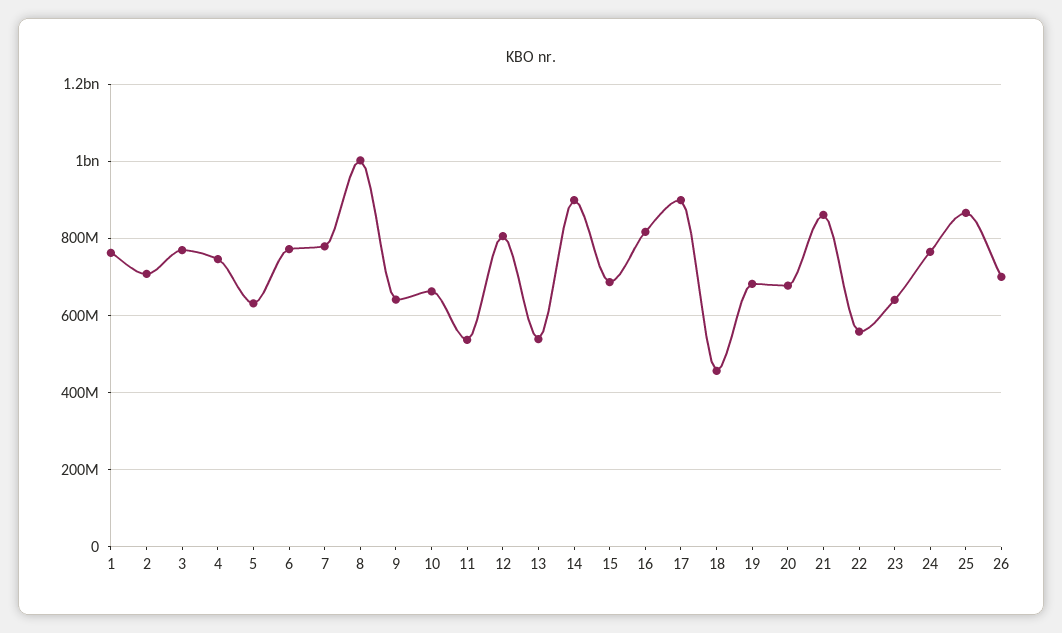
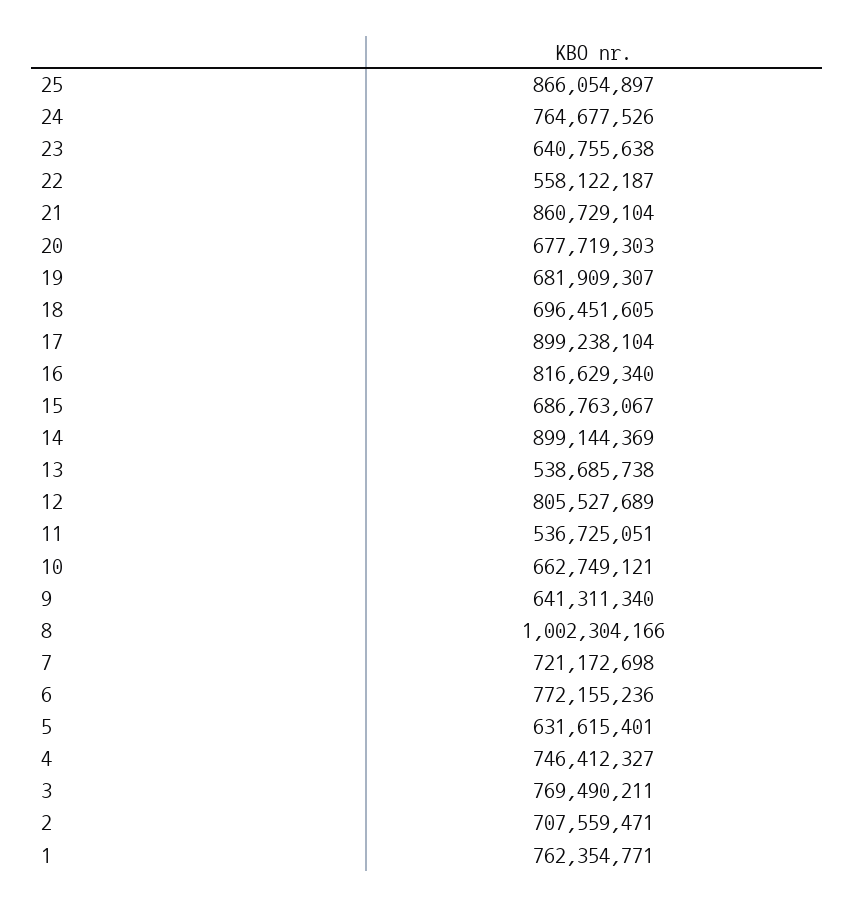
  {
    "1": 762354771,
    "2": 707559471,
    "3": 769490211,
    "4": 746412327,
    "5": 631615401,
    "6": 772155236,
-   "7": 780000000,
+   "7": 721172698,
    "8": 1002304166,
    "9": 641311340,
    "10": 662749121,
    "11": 536725051,
    "12": 805527689,
    "13": 538685738,
    "14": 899144369,
    "15": 686763067,
    "16": 816629340,
    "17": 899238104,
-   "18": 460000000,
+   "18": 696451605,
    "19": 681909307,
    "20": 677719303,
    "21": 860729104,
    "22": 558122187,
    "23": 640755638,
    "24": 764677526,
-   "25": 866054897,
+   "25": 866054897
-   "26": 700000000
  }

